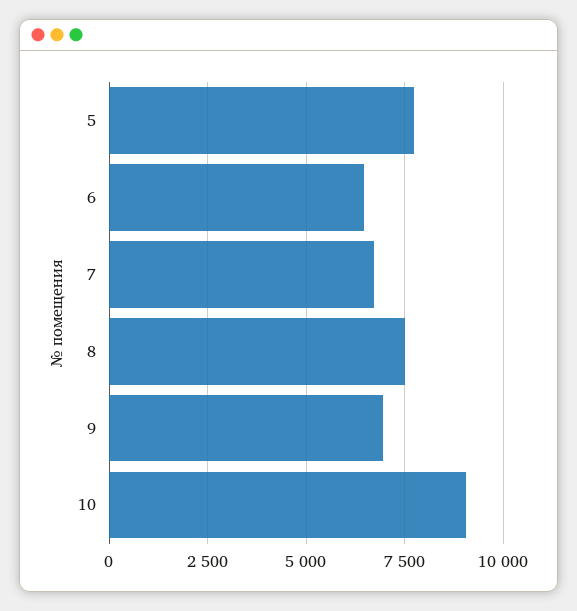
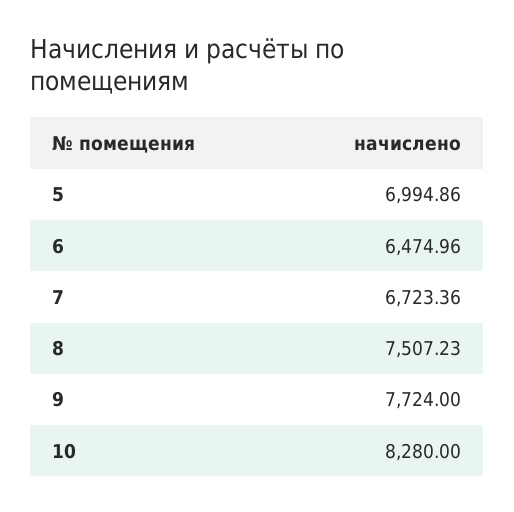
  {
-   "5": 7750,
+   "5": 6994.86,
    "6": 6474.96,
    "7": 6723.36,
    "8": 7507.23,
-   "9": 7000,
+   "9": 7724,
-   "10": 9000
+   "10": 8280
  }

